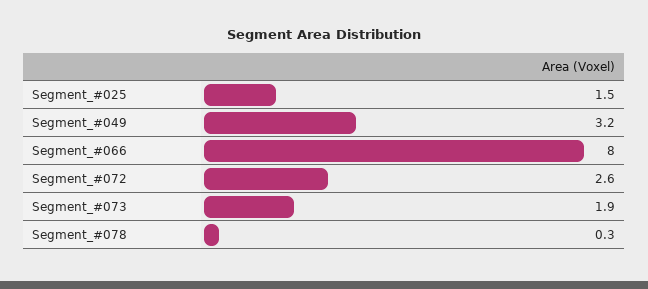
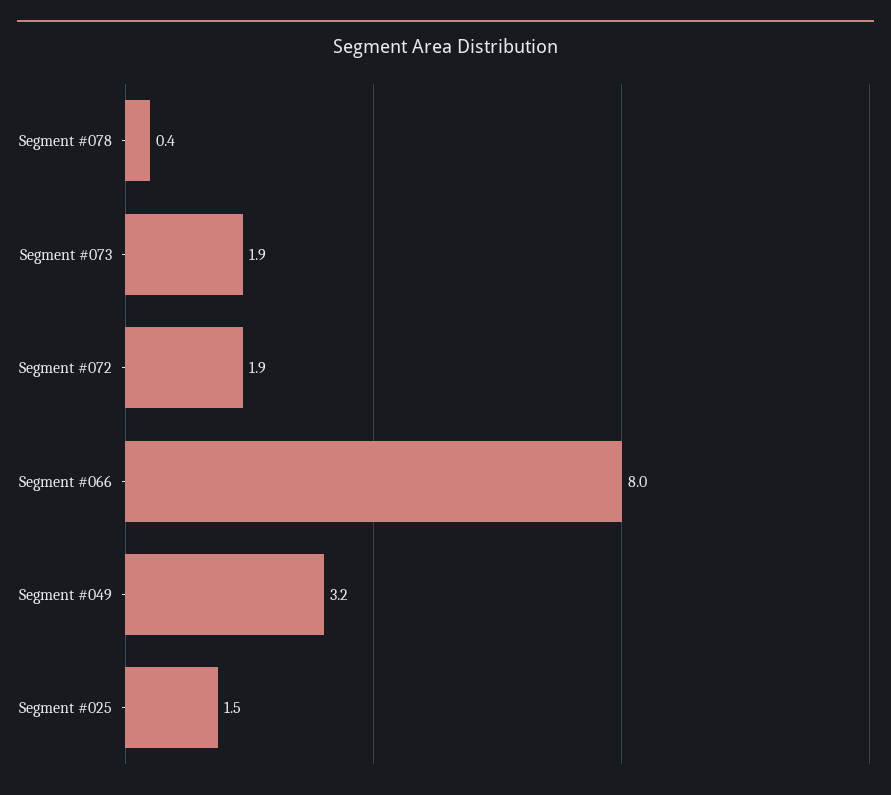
  {
    "Segment_#025": 1.5,
    "Segment_#049": 3.2,
    "Segment_#066": 8,
-   "Segment_#072": 2.6,
+   "Segment_#072": 1.9,
    "Segment_#073": 1.9,
-   "Segment_#078": 0.3
+   "Segment_#078": 0.4
  }

